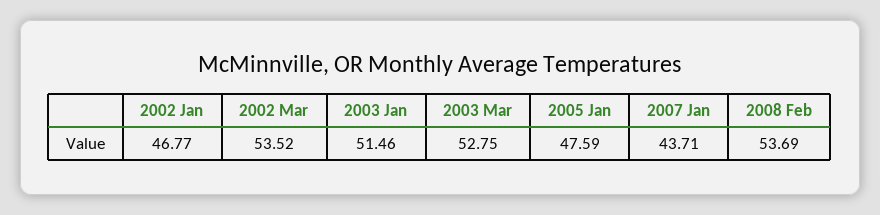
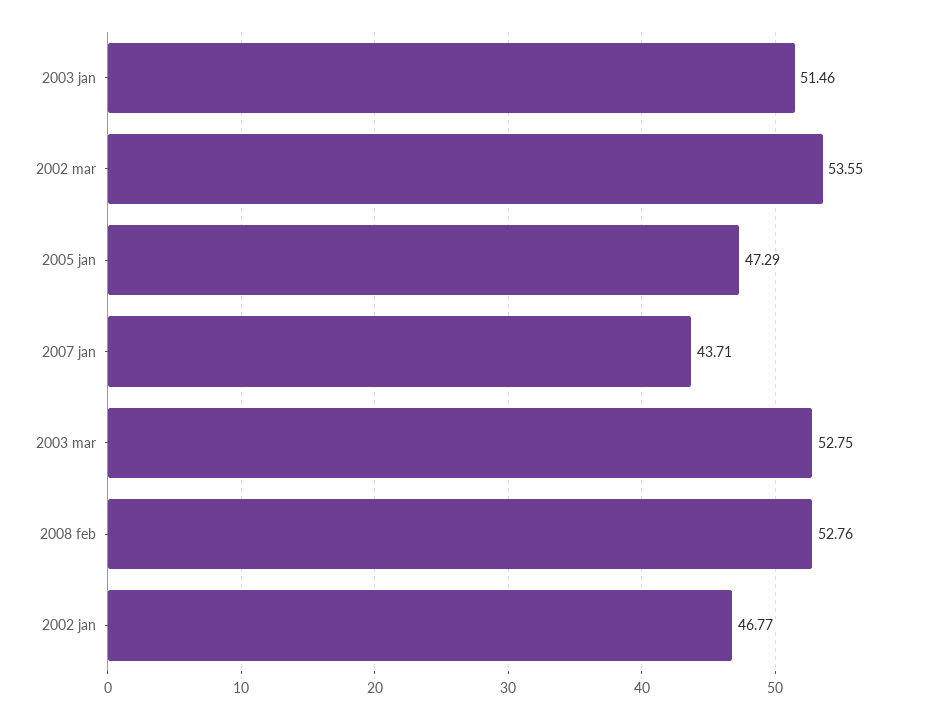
  {
    "2002 Jan": 46.77,
-   "2002 Mar": 53.52,
+   "2002 Mar": 53.55,
    "2003 Jan": 51.46,
    "2003 Mar": 52.75,
-   "2005 Jan": 47.59,
+   "2005 Jan": 47.29,
    "2007 Jan": 43.71,
-   "2008 Feb": 53.69
+   "2008 Feb": 52.76
  }

